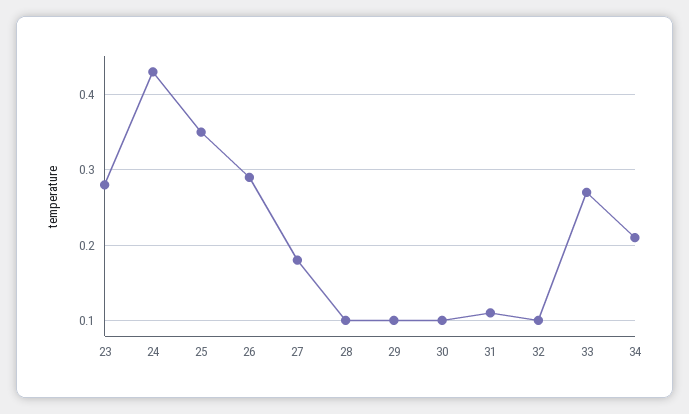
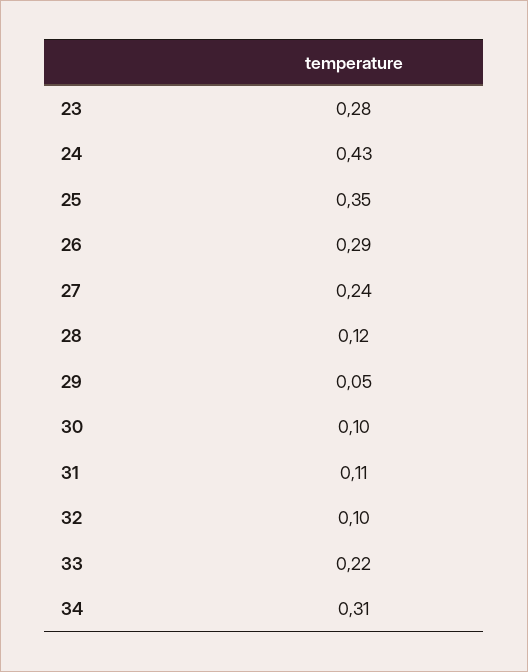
  {
    "23": 0.28,
    "24": 0.43,
    "25": 0.35,
    "26": 0.29,
-   "27": 0.18,
+   "27": 0.24,
-   "28": 0.1,
+   "28": 0.12,
-   "29": 0.1,
+   "29": 0.05,
    "30": 0.1,
    "31": 0.11,
    "32": 0.1,
-   "33": 0.27,
+   "33": 0.22,
-   "34": 0.21
+   "34": 0.31
  }

